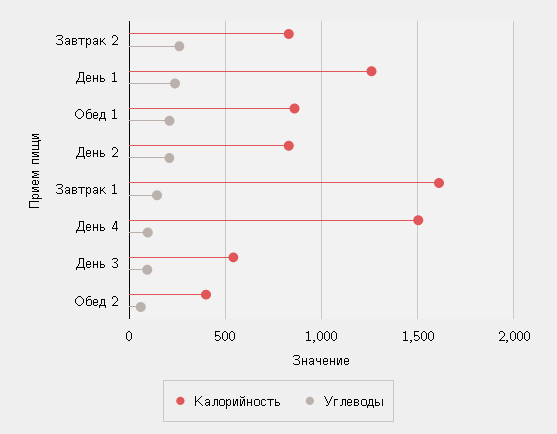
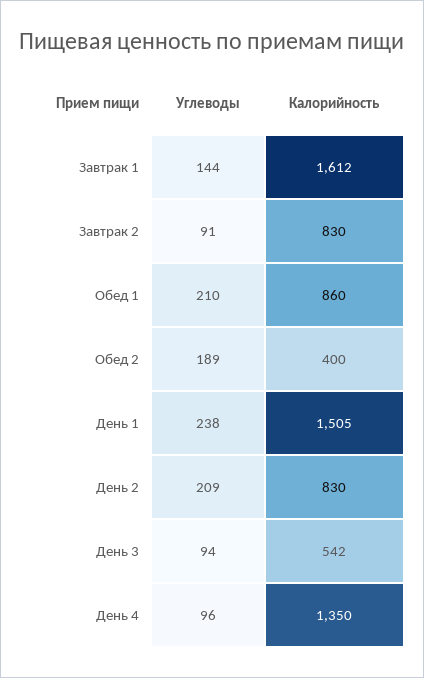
  {
    "Калорийность": {
      "Завтрак 2": 830,
-     "День 1": 1250,
+     "День 1": 1505,
      "Обед 1": 860,
      "День 2": 830,
      "Завтрак 1": 1612,
-     "День 4": 1500,
+     "День 4": 1350,
      "День 3": 542,
      "Обед 2": 400
    },
    "Углеводы": {
-     "Завтрак 2": 250,
+     "Завтрак 2": 91,
      "День 1": 238,
      "Обед 1": 210,
      "День 2": 209,
      "Завтрак 1": 144,
      "День 4": 96,
      "День 3": 94,
-     "Обед 2": 50
+     "Обед 2": 189
    }
  }

